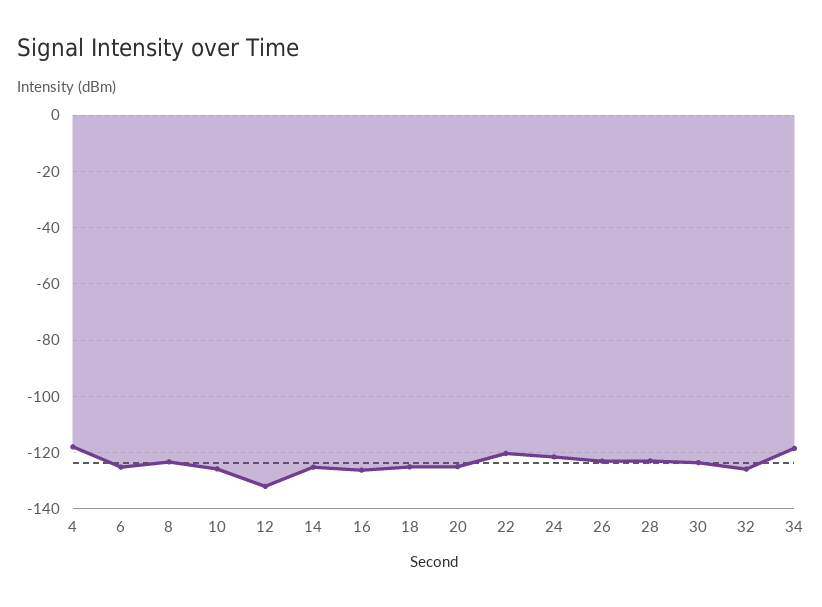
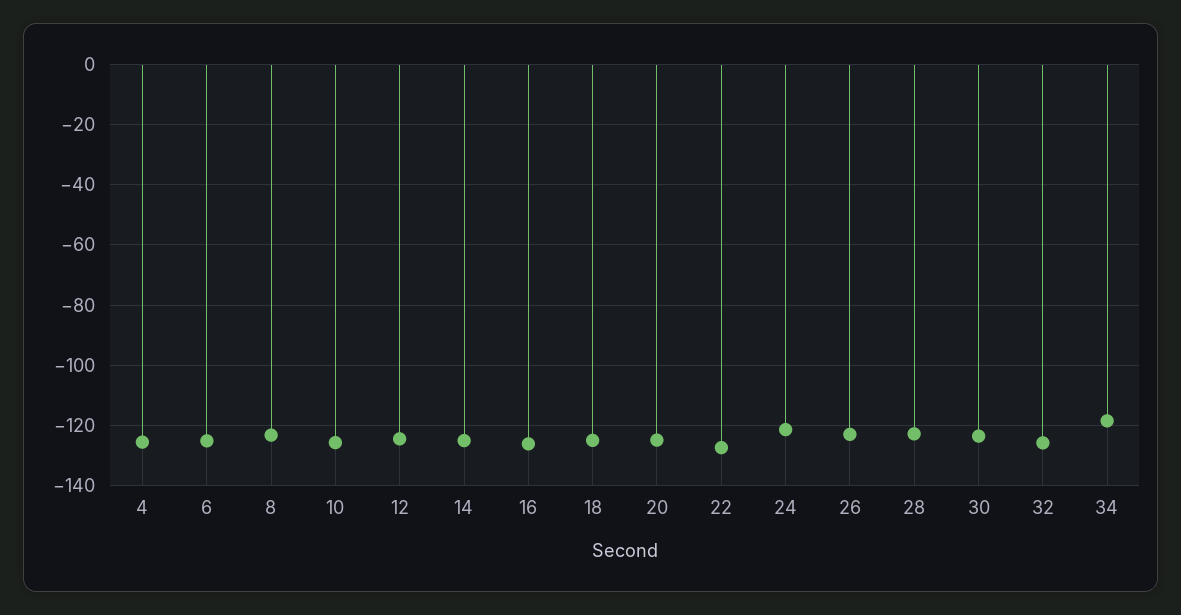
  {
-   "4": -117.5,
+   "4": -126,
    "6": -126,
    "8": -124,
    "10": -126,
-   "12": -132.5,
+   "12": -124,
    "14": -126,
    "16": -126,
    "18": -126,
    "20": -126,
-   "22": -120,
+   "22": -128,
    "24": -122,
    "26": -124,
    "28": -122,
    "30": -124,
    "32": -126,
    "34": -118
  }

